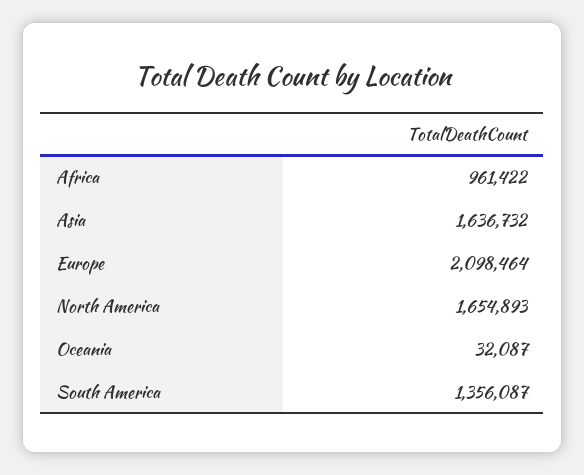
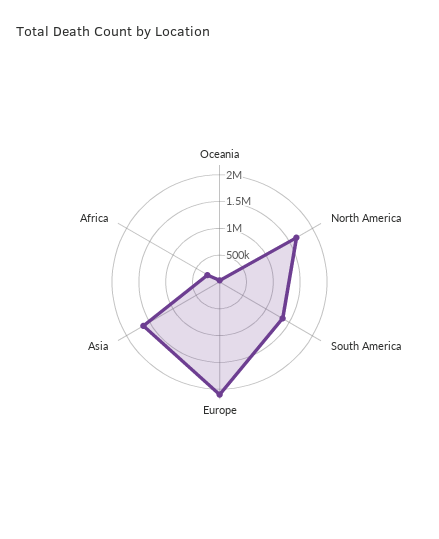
  {
-   "Africa": 961422,
+   "Africa": 250000,
    "Asia": 1636732,
    "Europe": 2098464,
    "North America": 1654893,
    "Oceania": 32087,
    "South America": 1356087
  }

